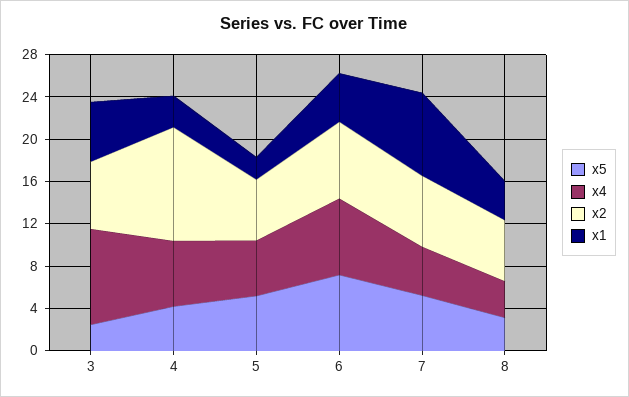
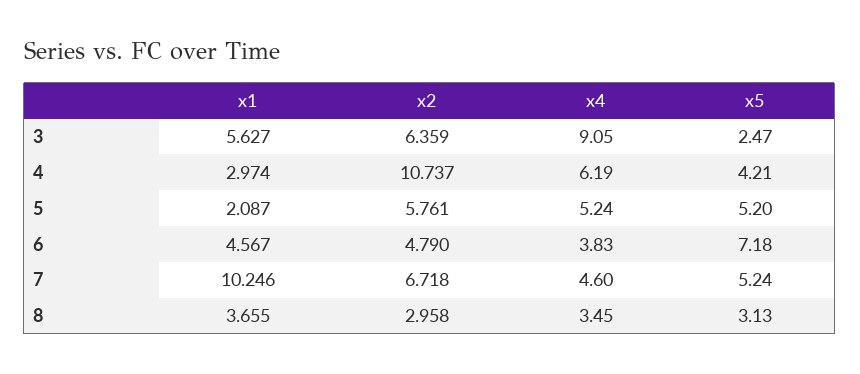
  {
    "x5": {
      "3": 2.47,
      "4": 4.21,
      "5": 5.2,
      "6": 7.18,
      "7": 5.24,
      "8": 3.13
    },
    "x4": {
      "3": 9.05,
      "4": 6.19,
      "5": 5.24,
-     "6": 7,
+     "6": 3.83,
      "7": 4.6,
      "8": 3.45
    },
    "x2": {
      "3": 6.359,
      "4": 10.737,
      "5": 5.761,
-     "6": 7,
+     "6": 4.79,
      "7": 6.718,
-     "8": 6
+     "8": 2.958
    },
    "x1": {
      "3": 5.627,
      "4": 2.974,
      "5": 2.087,
      "6": 4.567,
-     "7": 8,
+     "7": 10.246,
      "8": 3.655
    }
  }

